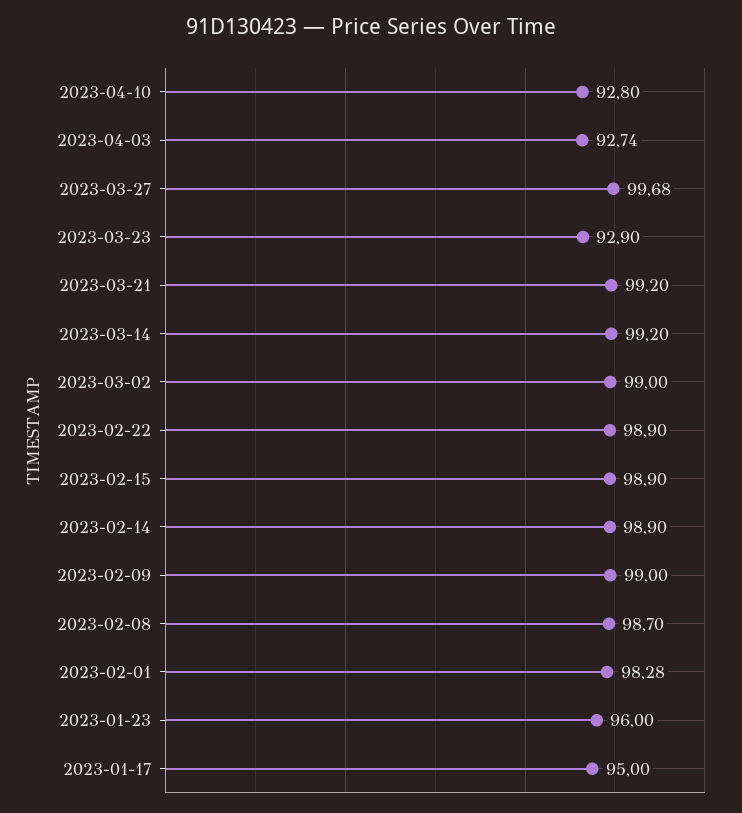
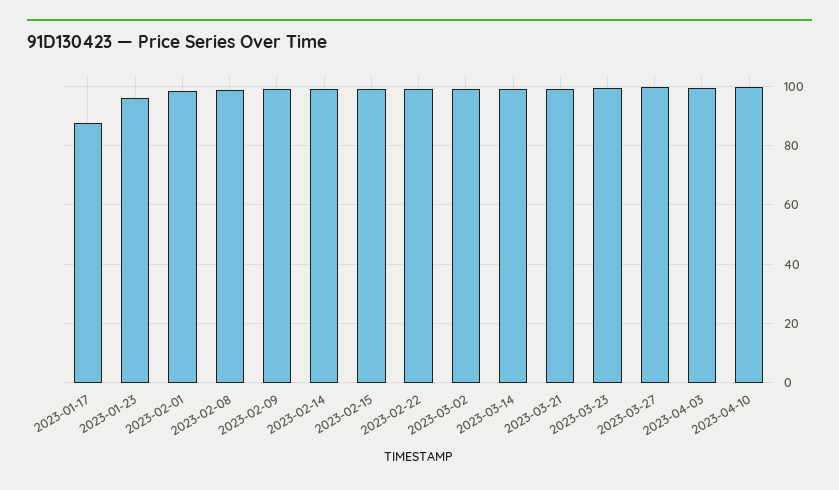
  {
-   "2023-04-10": 92.8,
+   "2023-04-10": 100,
-   "2023-04-03": 92.74,
+   "2023-04-03": 100,
    "2023-03-27": 99.68,
-   "2023-03-23": 92.9,
+   "2023-03-23": 100,
    "2023-03-21": 99.2,
    "2023-03-14": 99.2,
    "2023-03-02": 99,
    "2023-02-22": 98.9,
    "2023-02-15": 98.9,
    "2023-02-14": 98.9,
    "2023-02-09": 99,
    "2023-02-08": 98.7,
    "2023-02-01": 98.28,
    "2023-01-23": 96,
-   "2023-01-17": 95
+   "2023-01-17": 87.5
  }

